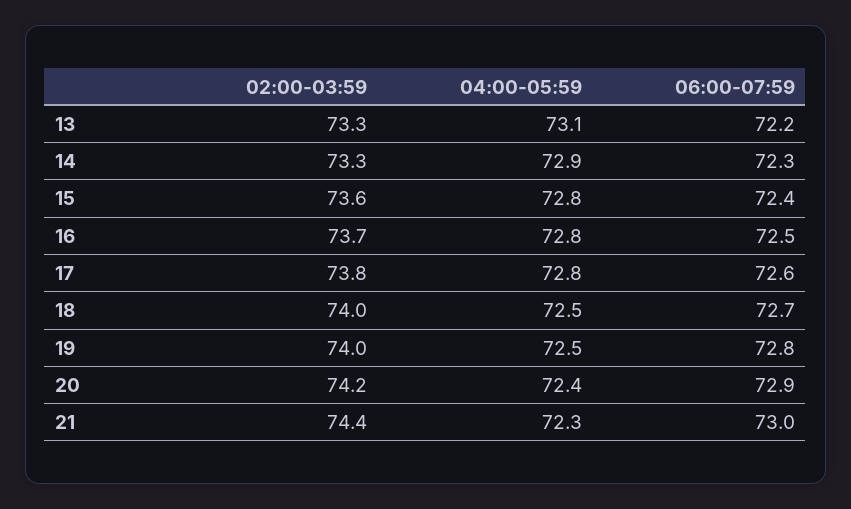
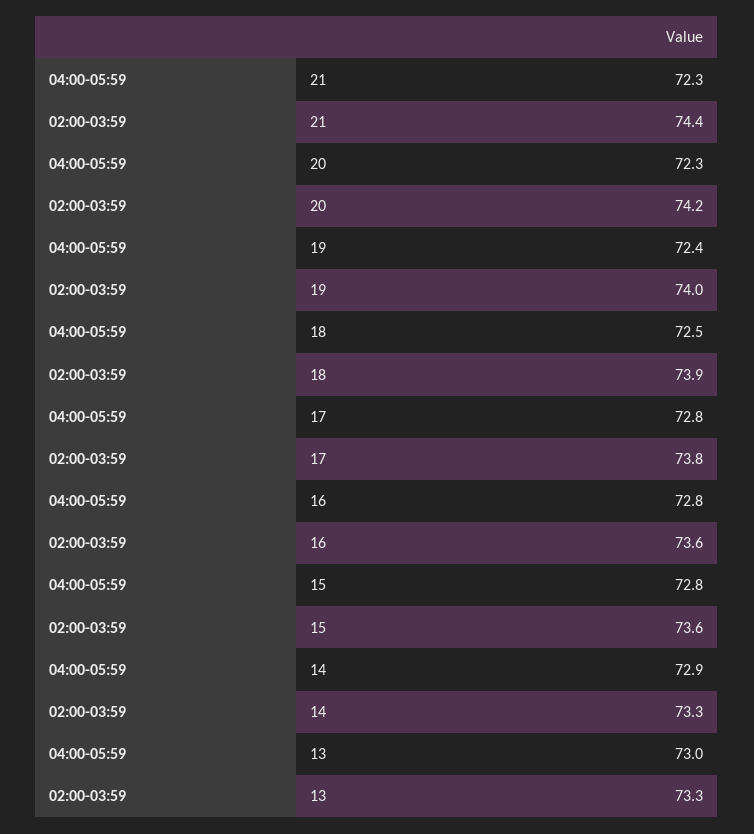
  {
    "02:00-03:59": {
      "13": 73.3,
      "14": 73.3,
      "15": 73.6,
-     "16": 73.7,
+     "16": 73.6,
      "17": 73.8,
-     "18": 74,
+     "18": 73.9,
      "19": 74,
      "20": 74.2,
      "21": 74.4
    },
    "04:00-05:59": {
-     "13": 73.1,
+     "13": 73,
      "14": 72.9,
      "15": 72.8,
      "16": 72.8,
      "17": 72.8,
      "18": 72.5,
-     "19": 72.5,
+     "19": 72.4,
-     "20": 72.4,
+     "20": 72.3,
      "21": 72.3
-   },
+   }
-   "06:00-07:59": {
-     "13": 72.2,
-     "14": 72.3,
-     "15": 72.4,
-     "16": 72.5,
-     "17": 72.6,
-     "18": 72.7,
-     "19": 72.8,
-     "20": 72.9,
-     "21": 73
-   }
  }

